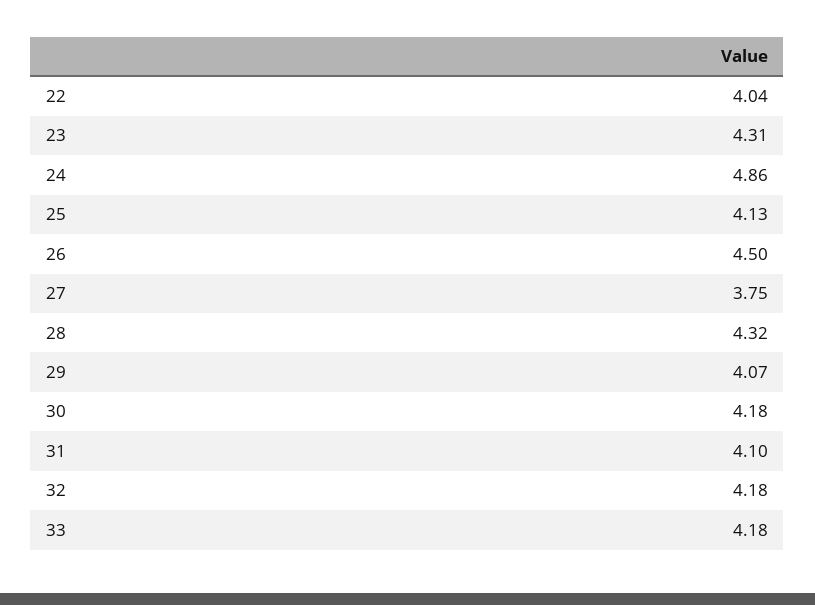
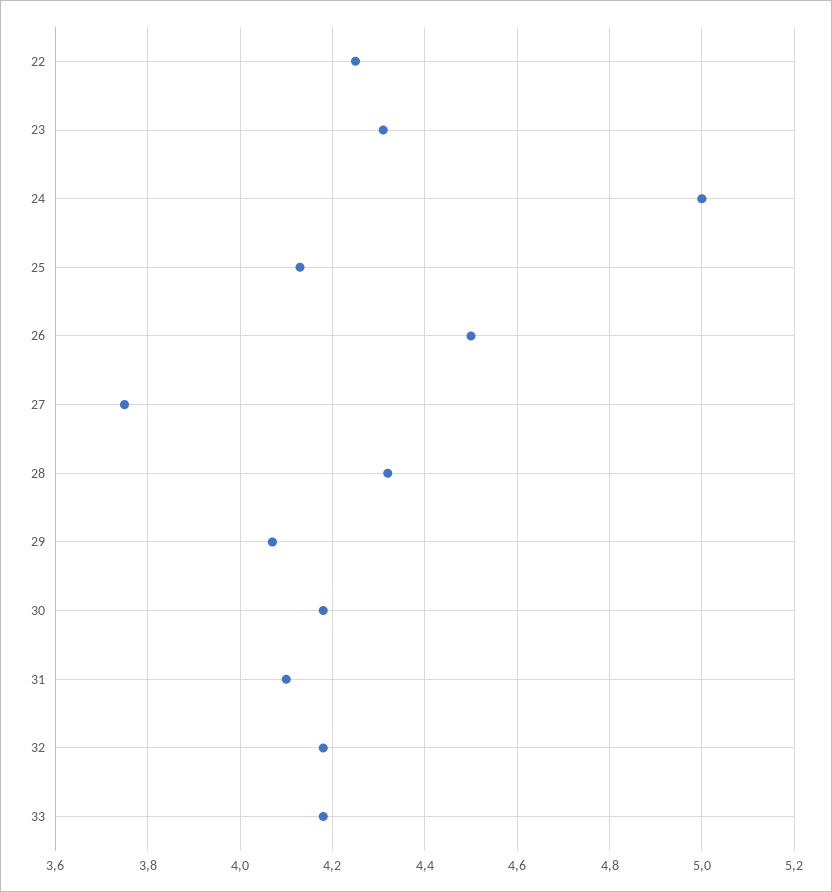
  {
-   "22": 4.04,
+   "22": 4.25,
    "23": 4.31,
-   "24": 4.86,
+   "24": 5,
    "25": 4.13,
    "26": 4.5,
    "27": 3.75,
    "28": 4.32,
    "29": 4.07,
    "30": 4.18,
    "31": 4.1,
    "32": 4.18,
    "33": 4.18
  }

